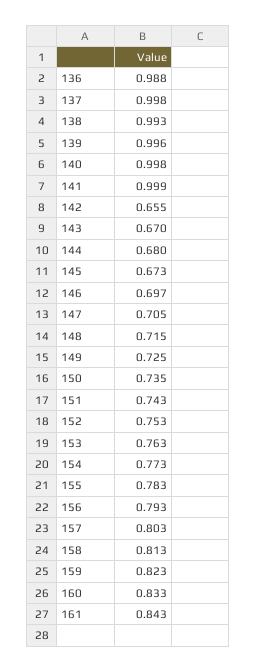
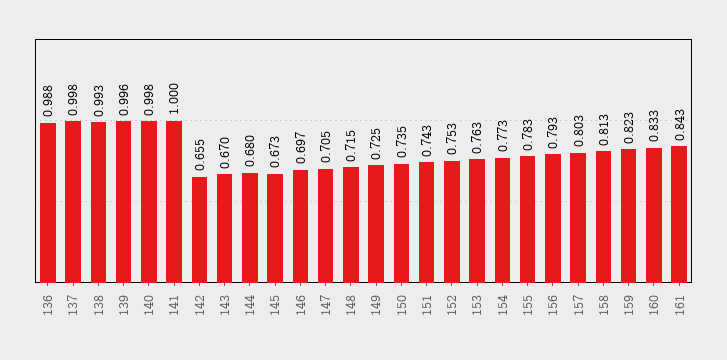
  {
    "136": 0.988,
    "137": 0.998,
    "138": 0.993,
    "139": 0.996,
    "140": 0.998,
-   "141": 0.999,
+   "141": 1,
    "142": 0.655,
    "143": 0.67,
    "144": 0.68,
    "145": 0.673,
    "146": 0.697,
    "147": 0.705,
    "148": 0.715,
    "149": 0.725,
    "150": 0.735,
    "151": 0.743,
    "152": 0.753,
    "153": 0.763,
    "154": 0.773,
    "155": 0.783,
    "156": 0.793,
    "157": 0.803,
    "158": 0.813,
    "159": 0.823,
    "160": 0.833,
    "161": 0.843
  }

